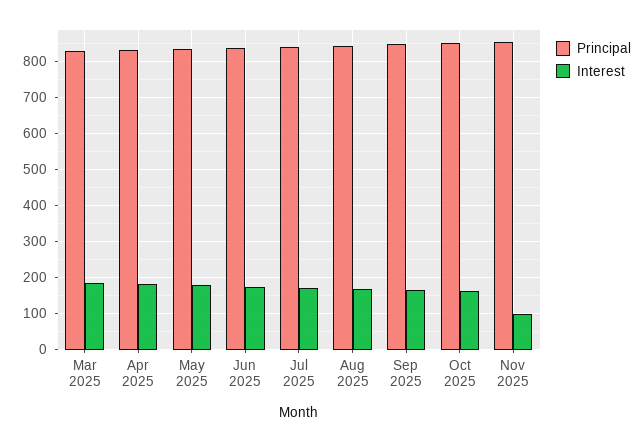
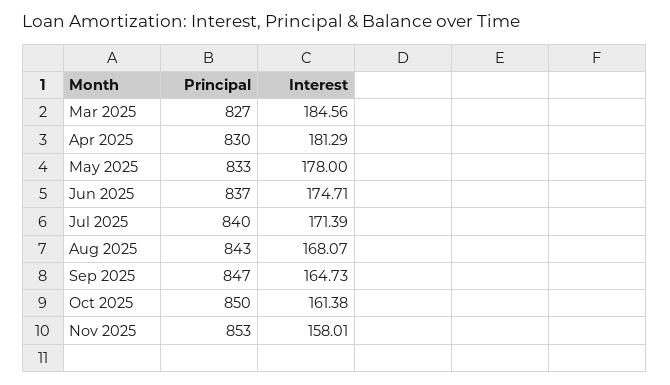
  {
    "Principal": {
      "Mar 2025": 827,
      "Apr 2025": 830,
      "May 2025": 833,
      "Jun 2025": 837,
      "Jul 2025": 840,
      "Aug 2025": 843,
      "Sep 2025": 847,
      "Oct 2025": 850,
      "Nov 2025": 853
    },
    "Interest": {
      "Mar 2025": 184.56,
      "Apr 2025": 181.29,
      "May 2025": 178,
      "Jun 2025": 174.71,
      "Jul 2025": 171.39,
      "Aug 2025": 168.07,
      "Sep 2025": 164.73,
      "Oct 2025": 161.38,
-     "Nov 2025": 100
+     "Nov 2025": 158.01
    }
  }

